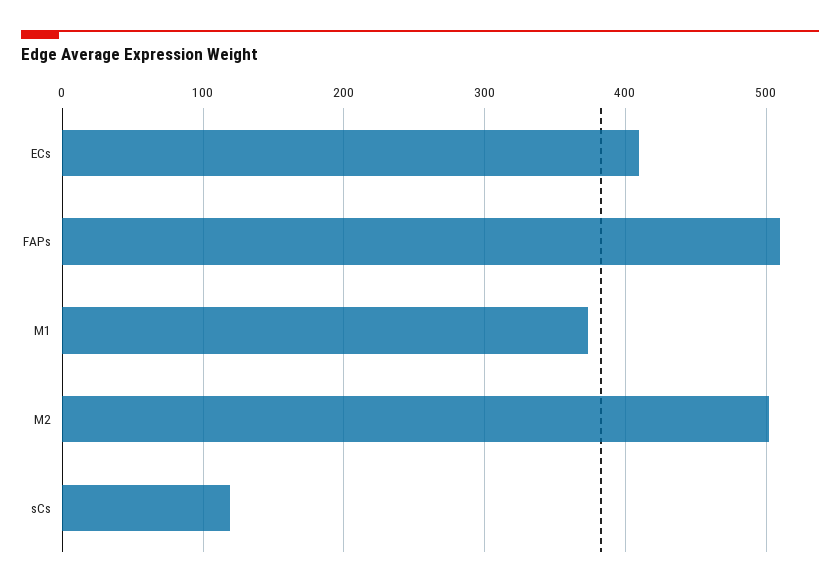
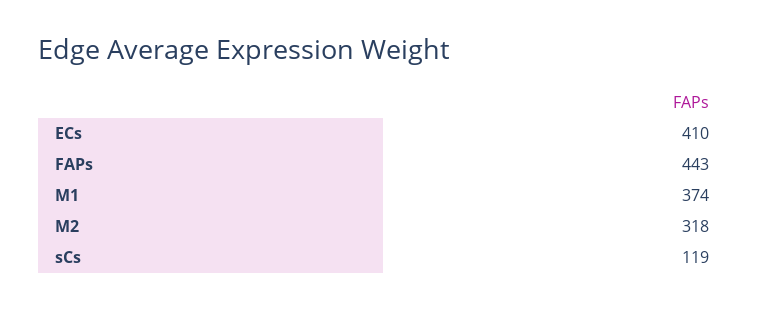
  {
    "ECs": 410,
-   "FAPs": 510,
+   "FAPs": 443,
    "M1": 374,
-   "M2": 500,
+   "M2": 318,
    "sCs": 119
  }

